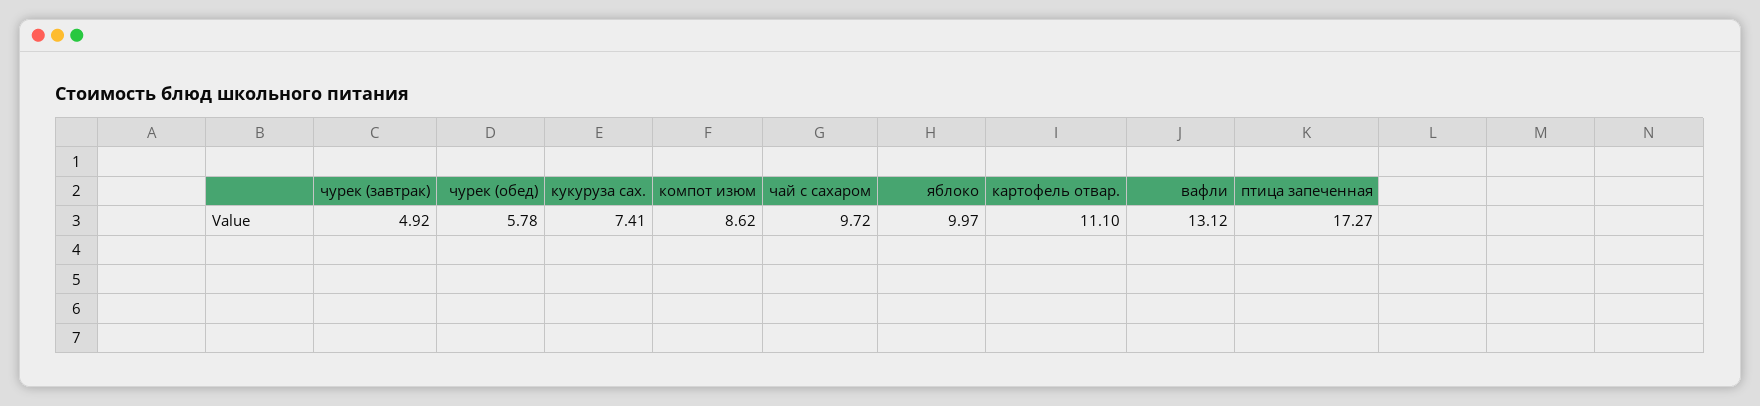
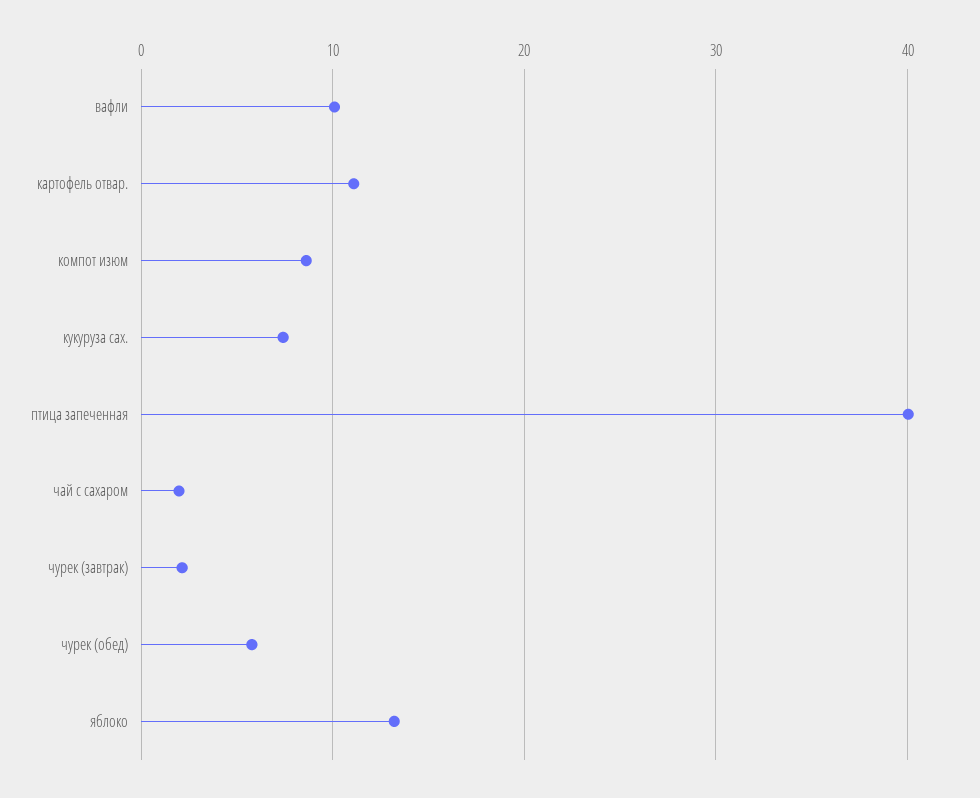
  {
-   "чурек (завтрак)": 4.92,
+   "чурек (завтрак)": 2,
    "чурек (обед)": 5.78,
    "кукуруза сах.": 7.41,
    "компот изюм": 8.62,
-   "чай с сахаром": 9.72,
+   "чай с сахаром": 2,
-   "яблоко": 9.97,
+   "яблоко": 13,
    "картофель отвар.": 11.1,
-   "вафли": 13.12,
+   "вафли": 10,
-   "птица запеченная": 17.27
+   "птица запеченная": 40
  }

